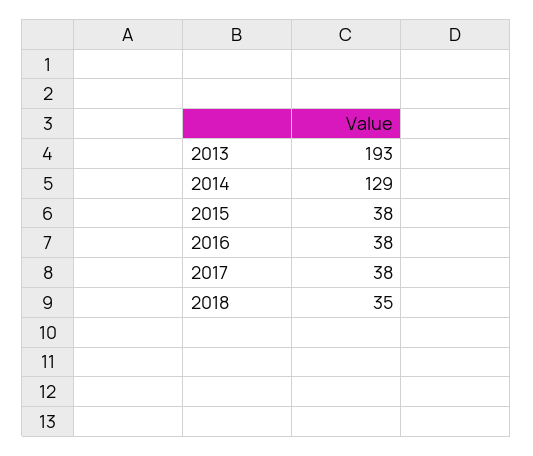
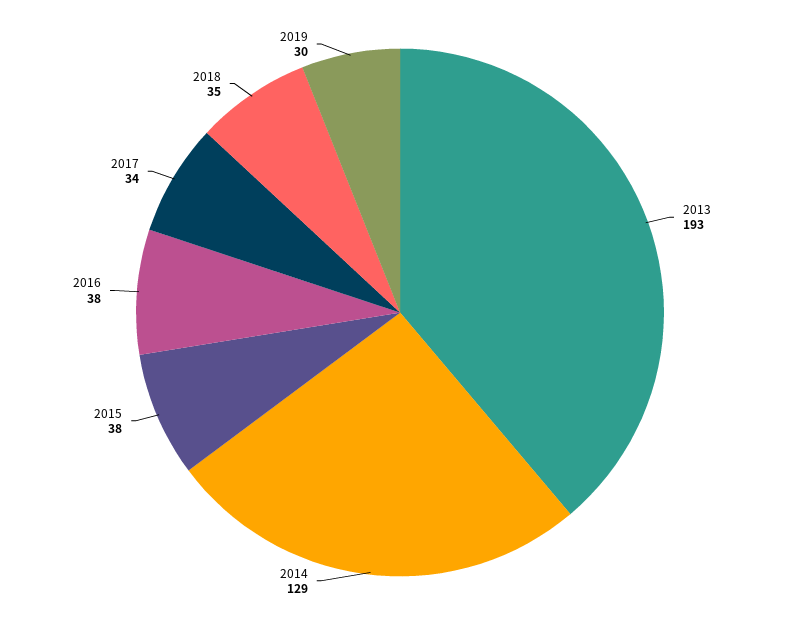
  {
    "2013": 193,
    "2014": 129,
    "2015": 38,
    "2016": 38,
-   "2017": 38,
+   "2017": 34,
-   "2018": 35
+   "2018": 35,
+   "2019": 30
  }

